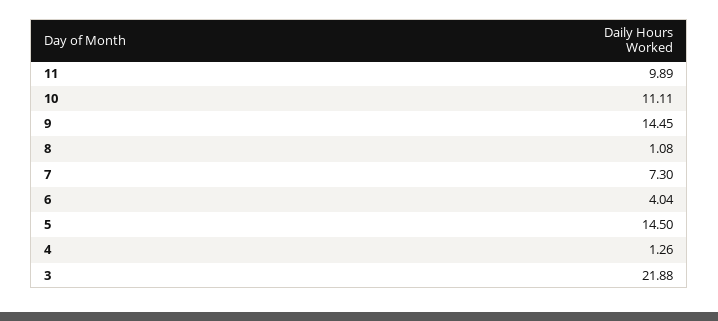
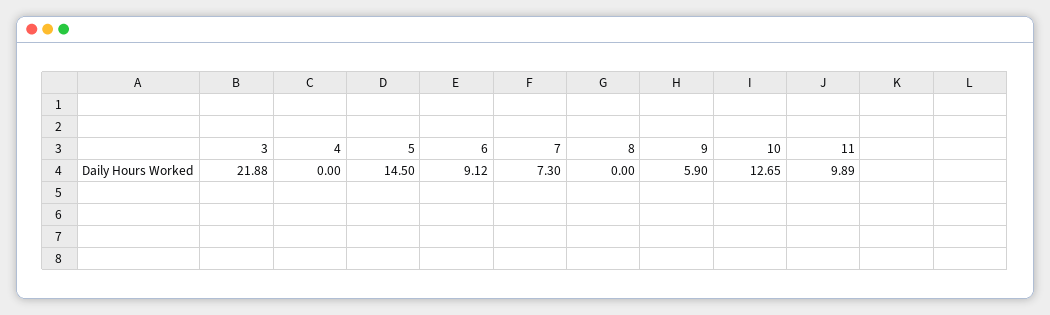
  {
    "11": 9.89,
-   "10": 11.11,
+   "10": 12.65,
-   "9": 14.45,
+   "9": 5.9,
-   "8": 1.08,
+   "8": 0,
    "7": 7.3,
-   "6": 4.04,
+   "6": 9.12,
    "5": 14.5,
-   "4": 1.26,
+   "4": 0,
    "3": 21.88
  }

